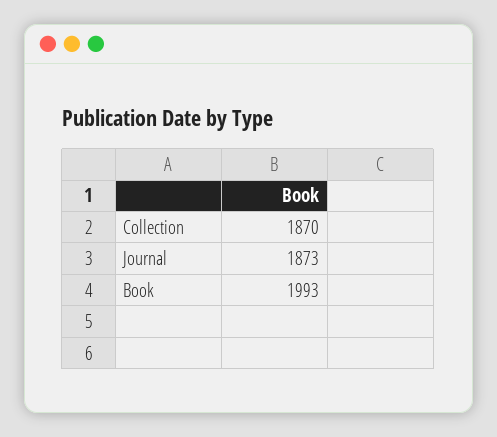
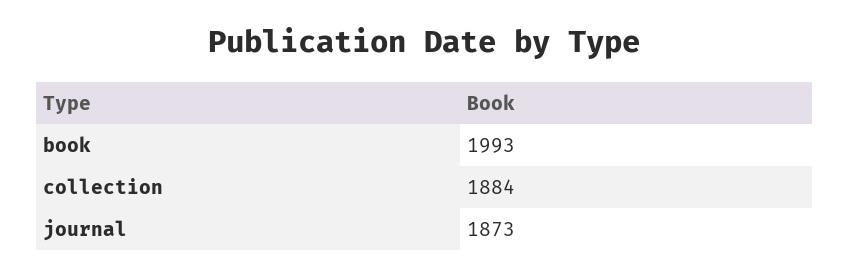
  {
-   "Collection": 1870,
+   "Collection": 1884,
    "Journal": 1873,
    "Book": 1993
  }

